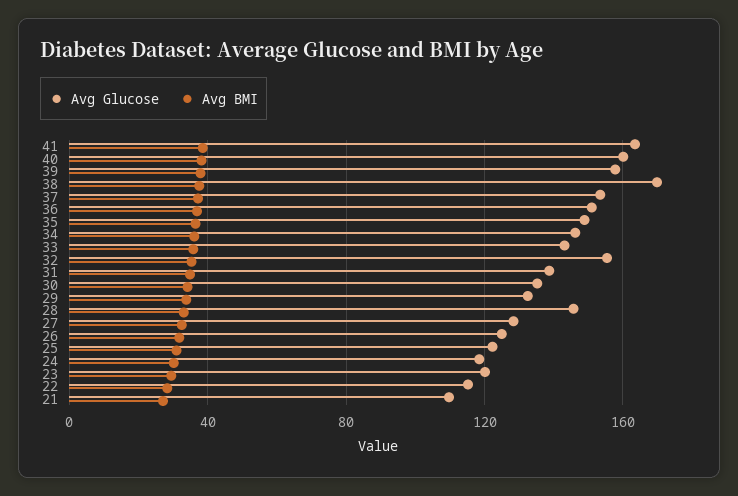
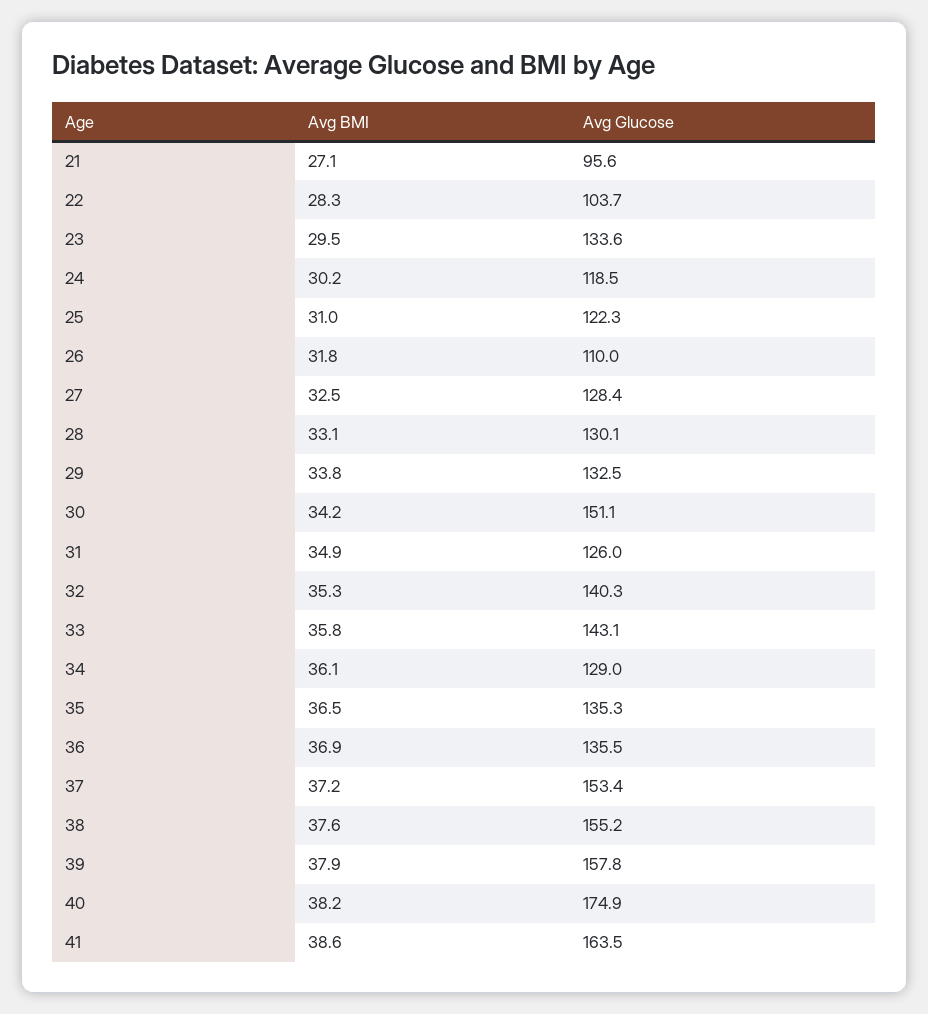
  {
    "Avg Glucose": {
      "41": 163.5,
-     "40": 160,
+     "40": 174.9,
      "39": 157.8,
-     "38": 170,
+     "38": 155.2,
      "37": 153.4,
-     "36": 150,
+     "36": 135.5,
-     "35": 150,
+     "35": 135.3,
-     "34": 145,
+     "34": 129,
      "33": 143.1,
-     "32": 155,
+     "32": 140.3,
-     "31": 140,
+     "31": 126,
-     "30": 135,
+     "30": 151.1,
      "29": 132.5,
-     "28": 145,
+     "28": 130.1,
      "27": 128.4,
-     "26": 125,
+     "26": 110,
      "25": 122.3,
      "24": 118.5,
-     "23": 120,
+     "23": 133.6,
-     "22": 115,
+     "22": 103.7,
-     "21": 110
+     "21": 95.6
    },
    "Avg BMI": {
      "41": 38.6,
      "40": 38.2,
      "39": 37.9,
      "38": 37.6,
      "37": 37.2,
      "36": 36.9,
      "35": 36.5,
      "34": 36.1,
      "33": 35.8,
      "32": 35.3,
      "31": 34.9,
      "30": 34.2,
      "29": 33.8,
      "28": 33.1,
      "27": 32.5,
      "26": 31.8,
      "25": 31,
      "24": 30.2,
      "23": 29.5,
      "22": 28.3,
      "21": 27.1
    }
  }

